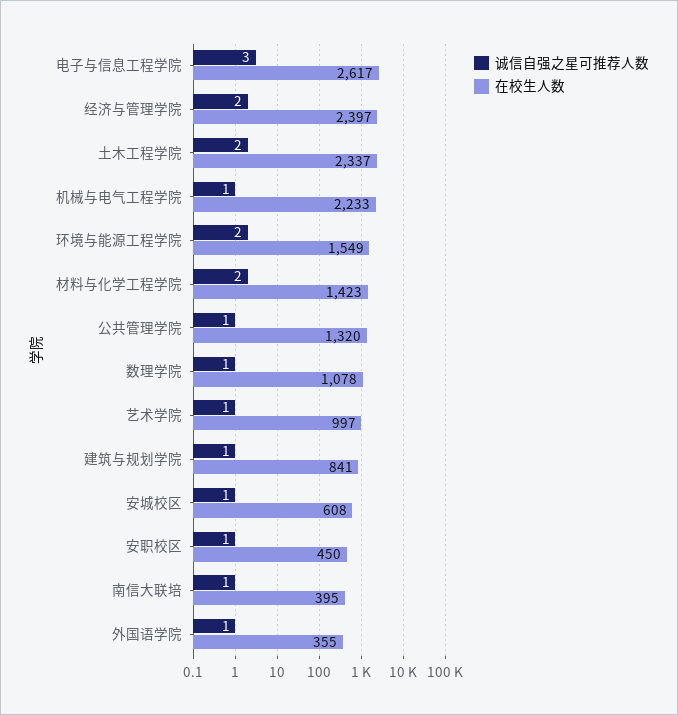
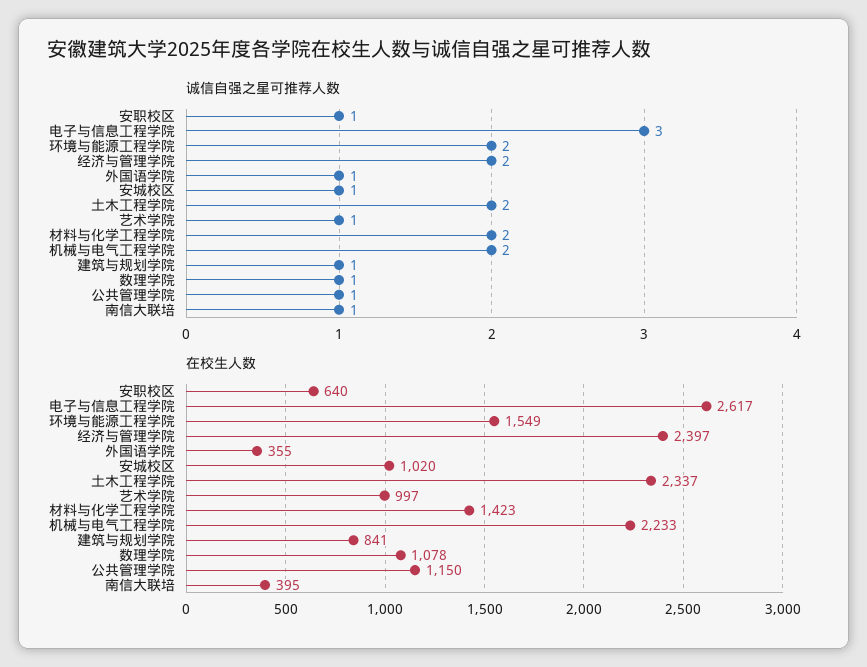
  {
    "诚信自强之星可推荐人数": {
      "电子与信息工程学院": 3,
      "经济与管理学院": 2,
      "土木工程学院": 2,
-     "机械与电气工程学院": 1,
+     "机械与电气工程学院": 2,
      "环境与能源工程学院": 2,
      "材料与化学工程学院": 2,
      "公共管理学院": 1,
      "数理学院": 1,
      "艺术学院": 1,
      "建筑与规划学院": 1,
      "安城校区": 1,
      "安职校区": 1,
      "南信大联培": 1,
      "外国语学院": 1
    },
    "在校生人数": {
      "电子与信息工程学院": 2617,
      "经济与管理学院": 2397,
      "土木工程学院": 2337,
      "机械与电气工程学院": 2233,
      "环境与能源工程学院": 1549,
      "材料与化学工程学院": 1423,
-     "公共管理学院": 1320,
+     "公共管理学院": 1150,
      "数理学院": 1078,
      "艺术学院": 997,
      "建筑与规划学院": 841,
-     "安城校区": 608,
+     "安城校区": 1020,
-     "安职校区": 450,
+     "安职校区": 640,
      "南信大联培": 395,
      "外国语学院": 355
    }
  }

